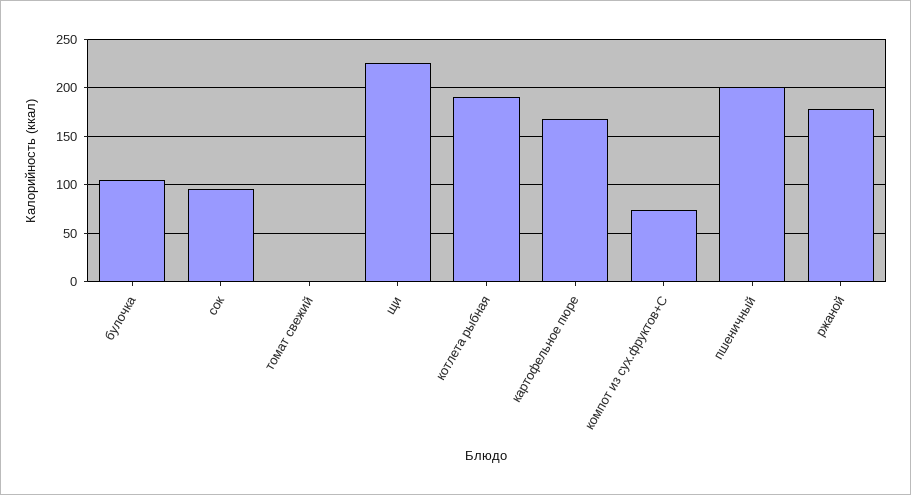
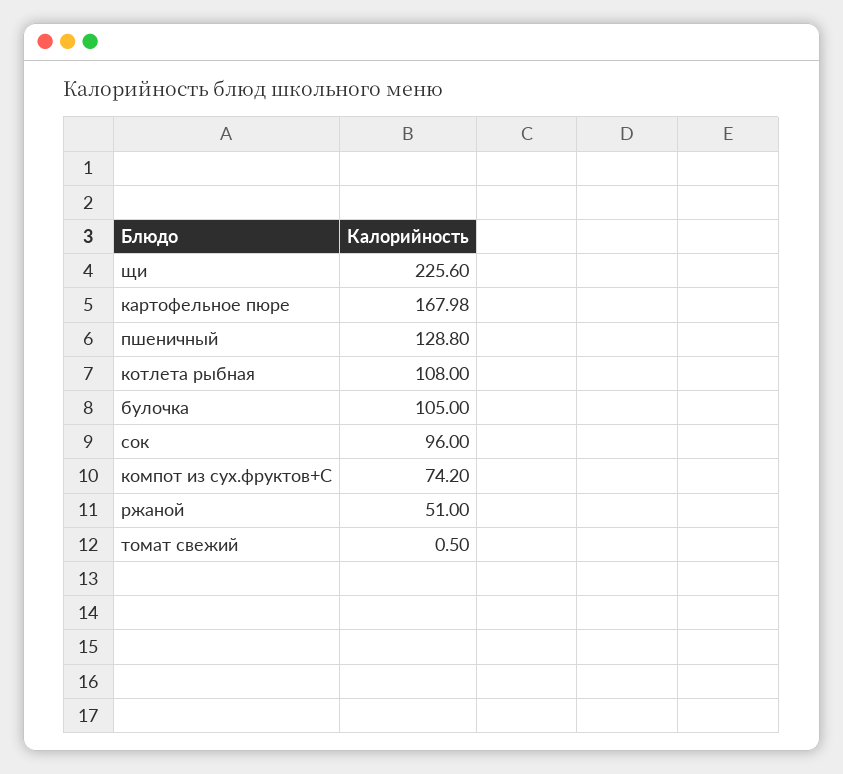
  {
    "булочка": 105,
    "сок": 96,
    "томат свежий": 0.5,
    "щи": 225.6,
-   "котлета рыбная": 190,
+   "котлета рыбная": 108,
    "картофельное пюре": 167.98,
    "компот из сух.фруктов+С": 74.2,
-   "пшеничный": 200,
+   "пшеничный": 128.8,
-   "ржаной": 180
+   "ржаной": 51
  }

